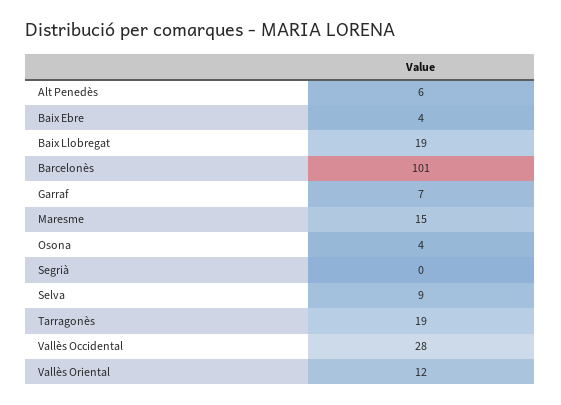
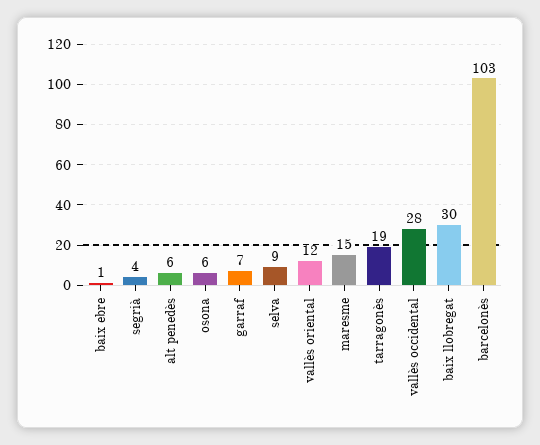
  {
    "Alt Penedès": 6,
-   "Baix Ebre": 4,
+   "Baix Ebre": 1,
-   "Baix Llobregat": 19,
+   "Baix Llobregat": 30,
-   "Barcelonès": 101,
+   "Barcelonès": 103,
    "Garraf": 7,
    "Maresme": 15,
-   "Osona": 4,
+   "Osona": 6,
-   "Segrià": 0,
+   "Segrià": 4,
    "Selva": 9,
    "Tarragonès": 19,
    "Vallès Occidental": 28,
    "Vallès Oriental": 12
  }

